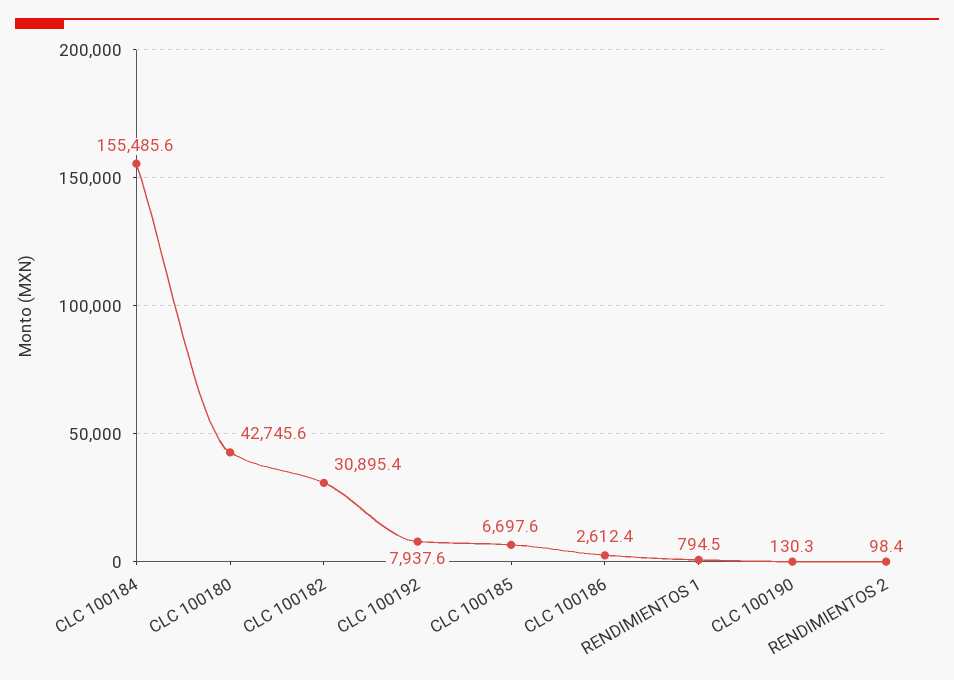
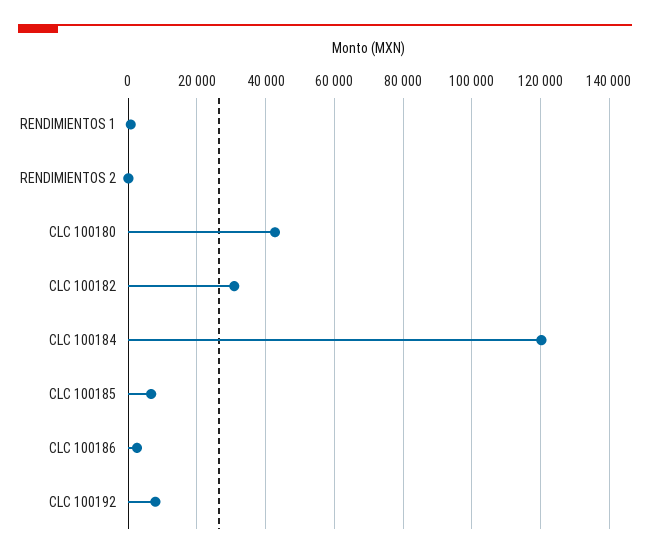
  {
-   "CLC 100184": 155485.6,
+   "CLC 100184": 120000,
    "CLC 100180": 42745.6,
    "CLC 100182": 30895.4,
    "CLC 100192": 7937.6,
    "CLC 100185": 6697.6,
    "CLC 100186": 2612.4,
    "RENDIMIENTOS 1": 794.5,
-   "CLC 100190": 130.3,
    "RENDIMIENTOS 2": 98.4
  }

